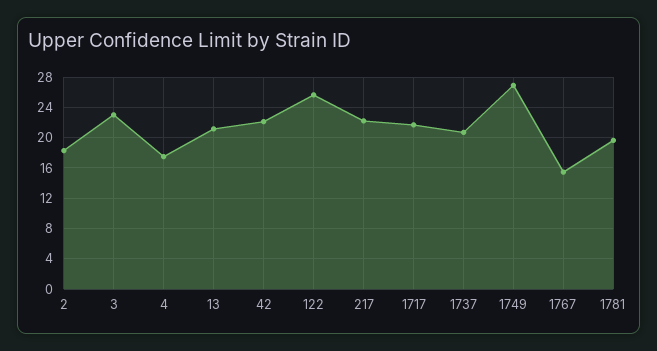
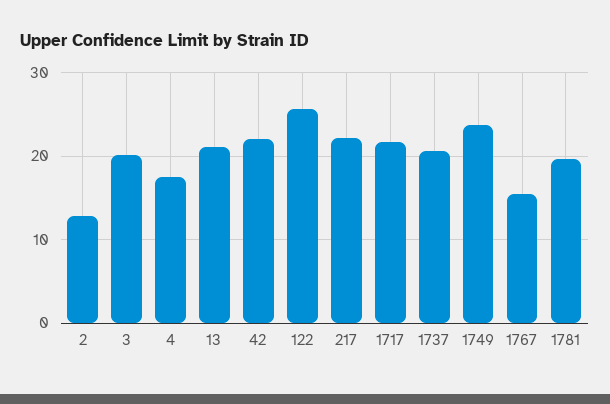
  {
-   "2": 18,
+   "2": 13,
-   "3": 23,
+   "3": 20,
    "4": 18,
    "13": 21,
    "42": 22,
    "122": 26,
    "217": 22,
    "1717": 22,
    "1737": 21,
-   "1749": 27,
+   "1749": 24,
    "1767": 15,
    "1781": 20
  }

